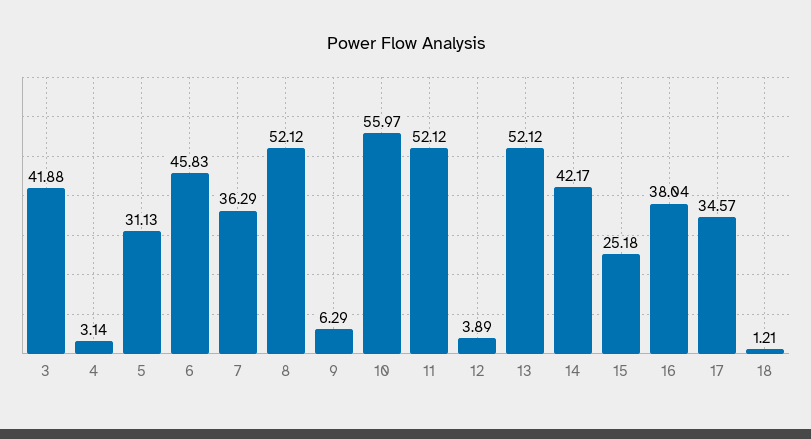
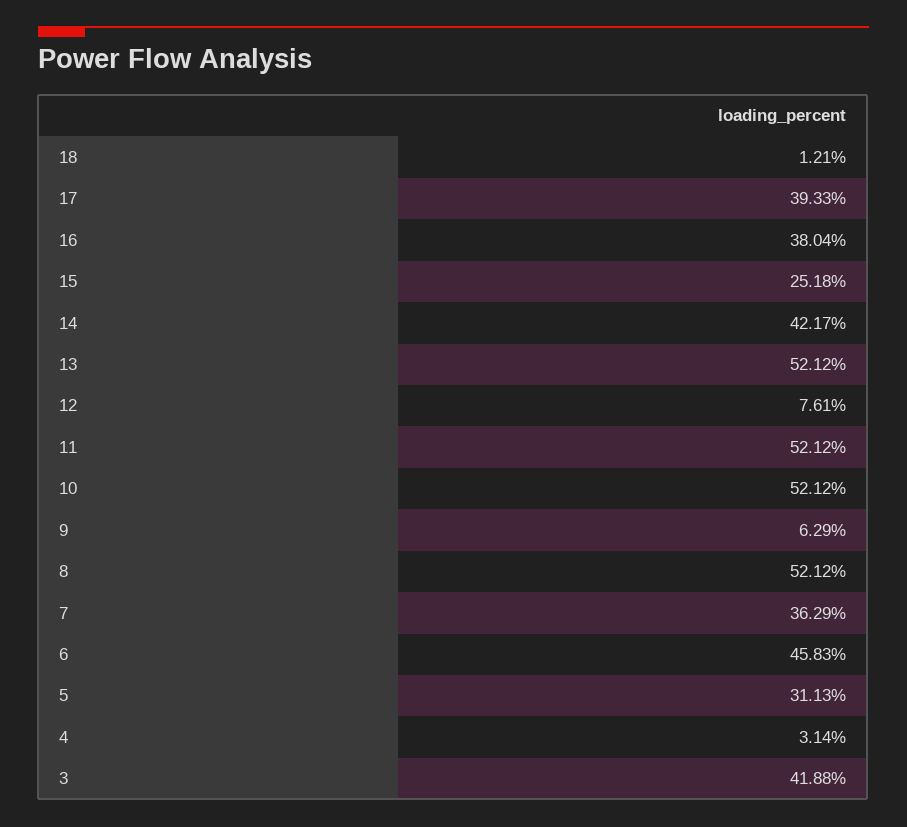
  {
    "3": 41.88,
    "4": 3.14,
    "5": 31.13,
    "6": 45.83,
    "7": 36.29,
    "8": 52.12,
    "9": 6.29,
-   "10": 55.97,
+   "10": 52.12,
    "11": 52.12,
-   "12": 3.89,
+   "12": 7.61,
    "13": 52.12,
    "14": 42.17,
    "15": 25.18,
    "16": 38.04,
-   "17": 34.57,
+   "17": 39.33,
    "18": 1.21
  }

